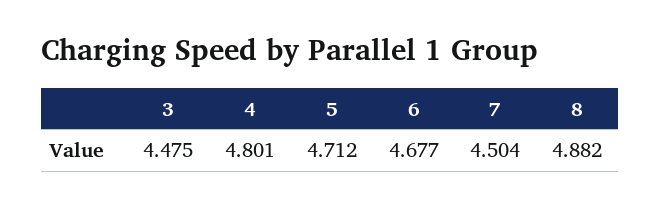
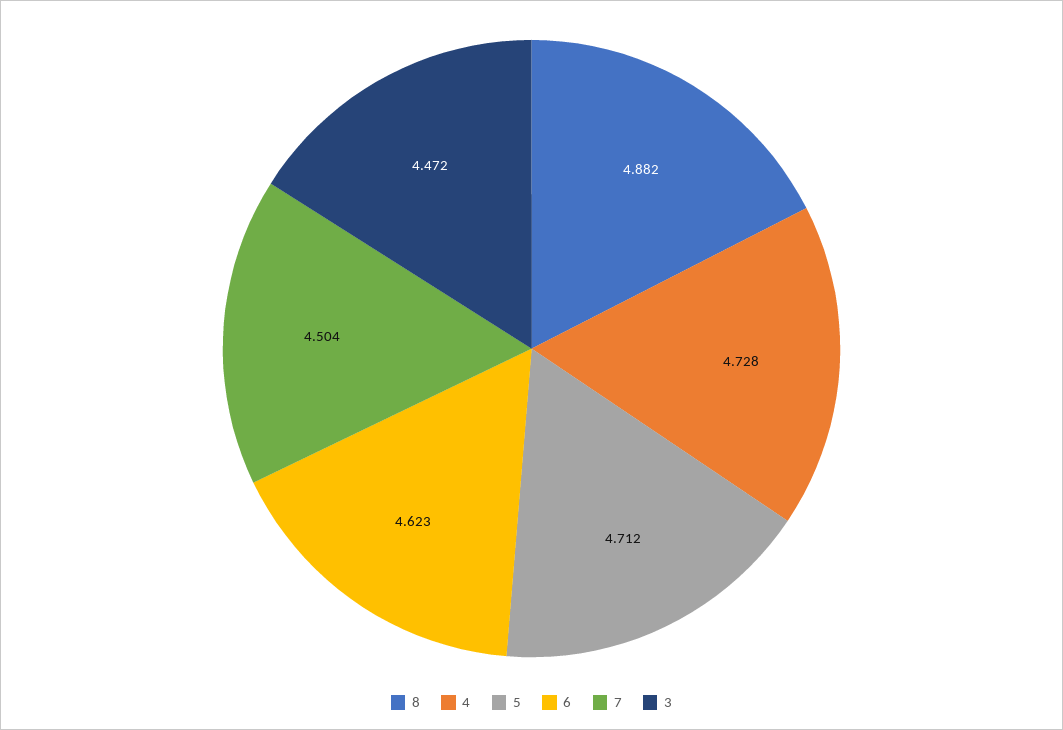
  {
-   "3": 4.475,
+   "3": 4.472,
-   "4": 4.801,
+   "4": 4.728,
    "5": 4.712,
-   "6": 4.677,
+   "6": 4.623,
    "7": 4.504,
    "8": 4.882
  }

